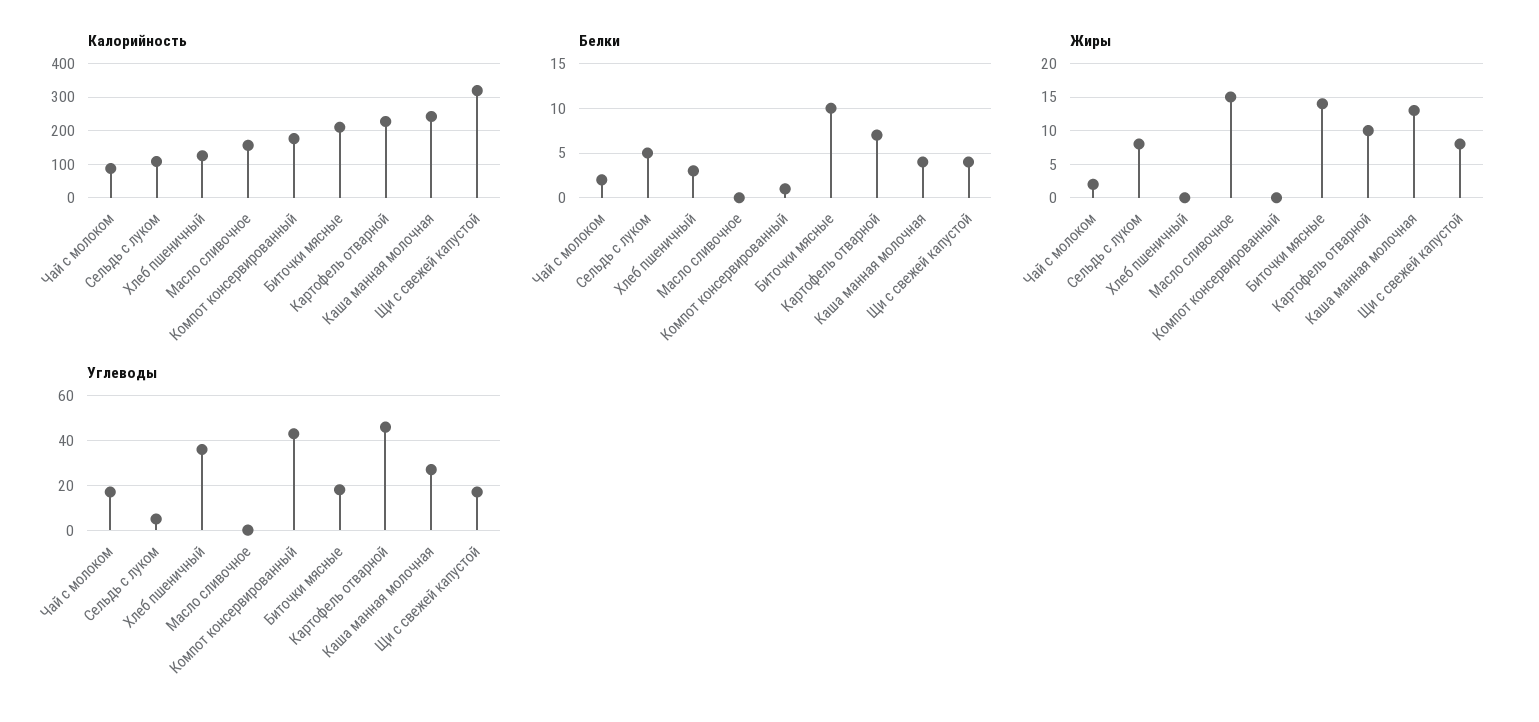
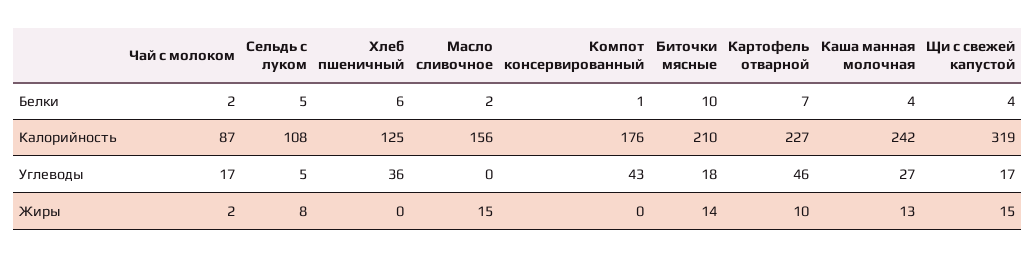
  {
    "Калорийность": {
      "Чай с молоком": 87,
      "Сельдь с луком": 108,
      "Хлеб пшеничный": 125,
      "Масло сливочное": 156,
      "Компот консервированный": 176,
      "Биточки мясные": 210,
      "Картофель отварной": 227,
      "Каша манная молочная": 242,
      "Щи с свежей капустой": 319
    },
    "Белки": {
      "Чай с молоком": 2,
      "Сельдь с луком": 5,
-     "Хлеб пшеничный": 3,
+     "Хлеб пшеничный": 6,
-     "Масло сливочное": 0,
+     "Масло сливочное": 2,
      "Компот консервированный": 1,
      "Биточки мясные": 10,
      "Картофель отварной": 7,
      "Каша манная молочная": 4,
      "Щи с свежей капустой": 4
    },
    "Жиры": {
      "Чай с молоком": 2,
      "Сельдь с луком": 8,
      "Хлеб пшеничный": 0,
      "Масло сливочное": 15,
      "Компот консервированный": 0,
      "Биточки мясные": 14,
      "Картофель отварной": 10,
      "Каша манная молочная": 13,
-     "Щи с свежей капустой": 8
+     "Щи с свежей капустой": 15
    },
    "Углеводы": {
      "Чай с молоком": 17,
      "Сельдь с луком": 5,
      "Хлеб пшеничный": 36,
      "Масло сливочное": 0,
      "Компот консервированный": 43,
      "Биточки мясные": 18,
      "Картофель отварной": 46,
      "Каша манная молочная": 27,
      "Щи с свежей капустой": 17
    }
  }

